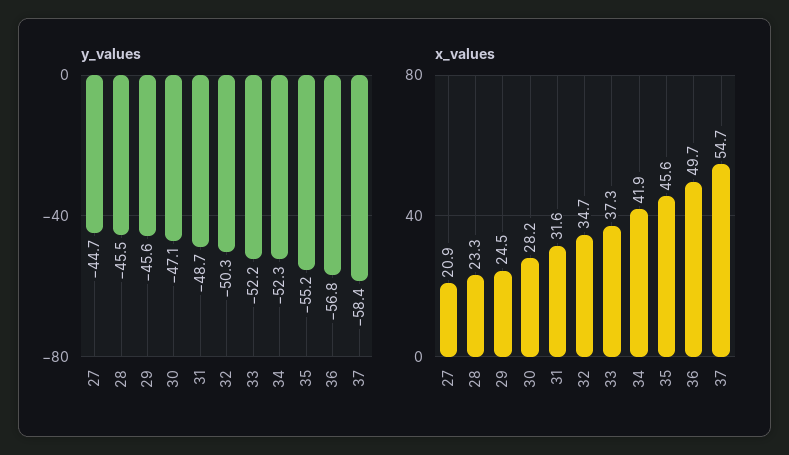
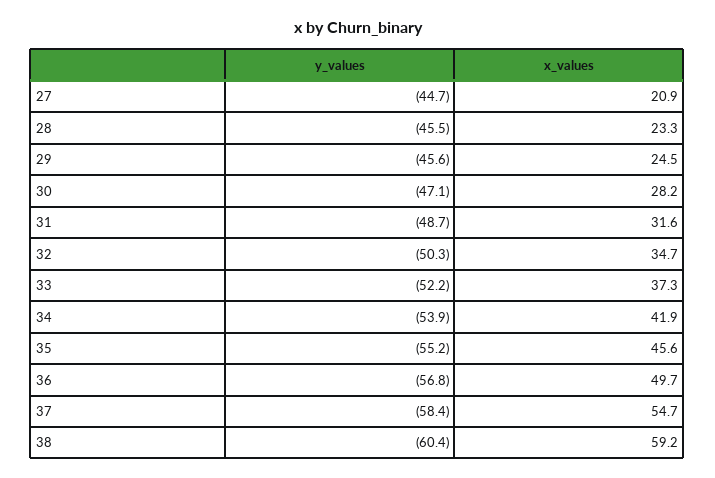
  {
    "y_values": {
      "27": -44.7,
      "28": -45.5,
      "29": -45.6,
      "30": -47.1,
      "31": -48.7,
      "32": -50.3,
      "33": -52.2,
-     "34": -52.3,
+     "34": -53.9,
      "35": -55.2,
      "36": -56.8,
-     "37": -58.4
+     "37": -58.4,
+     "38": -60.4
    },
    "x_values": {
      "27": 20.9,
      "28": 23.3,
      "29": 24.5,
      "30": 28.2,
      "31": 31.6,
      "32": 34.7,
      "33": 37.3,
      "34": 41.9,
      "35": 45.6,
      "36": 49.7,
-     "37": 54.7
+     "37": 54.7,
+     "38": 59.2
    }
  }

